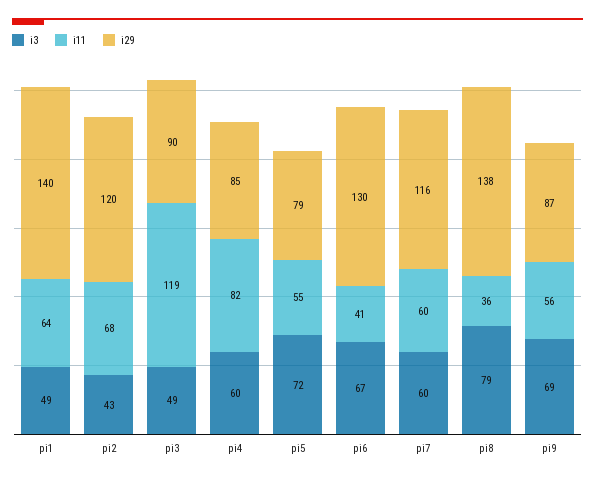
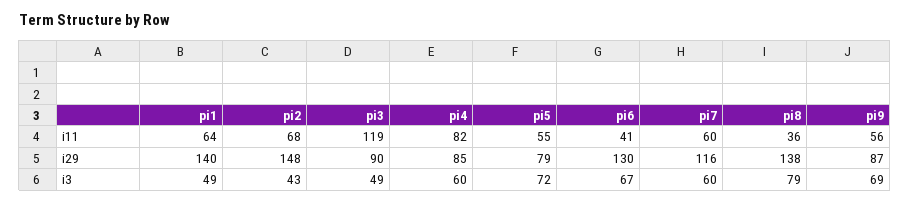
  {
    "i3": {
      "pi1": 49,
      "pi2": 43,
      "pi3": 49,
      "pi4": 60,
      "pi5": 72,
      "pi6": 67,
      "pi7": 60,
      "pi8": 79,
      "pi9": 69
    },
    "i11": {
      "pi1": 64,
      "pi2": 68,
      "pi3": 119,
      "pi4": 82,
      "pi5": 55,
      "pi6": 41,
      "pi7": 60,
      "pi8": 36,
      "pi9": 56
    },
    "i29": {
      "pi1": 140,
-     "pi2": 120,
+     "pi2": 148,
      "pi3": 90,
      "pi4": 85,
      "pi5": 79,
      "pi6": 130,
      "pi7": 116,
      "pi8": 138,
      "pi9": 87
    }
  }

